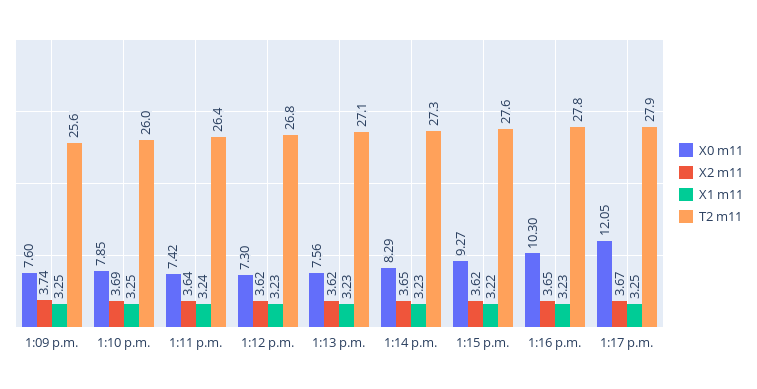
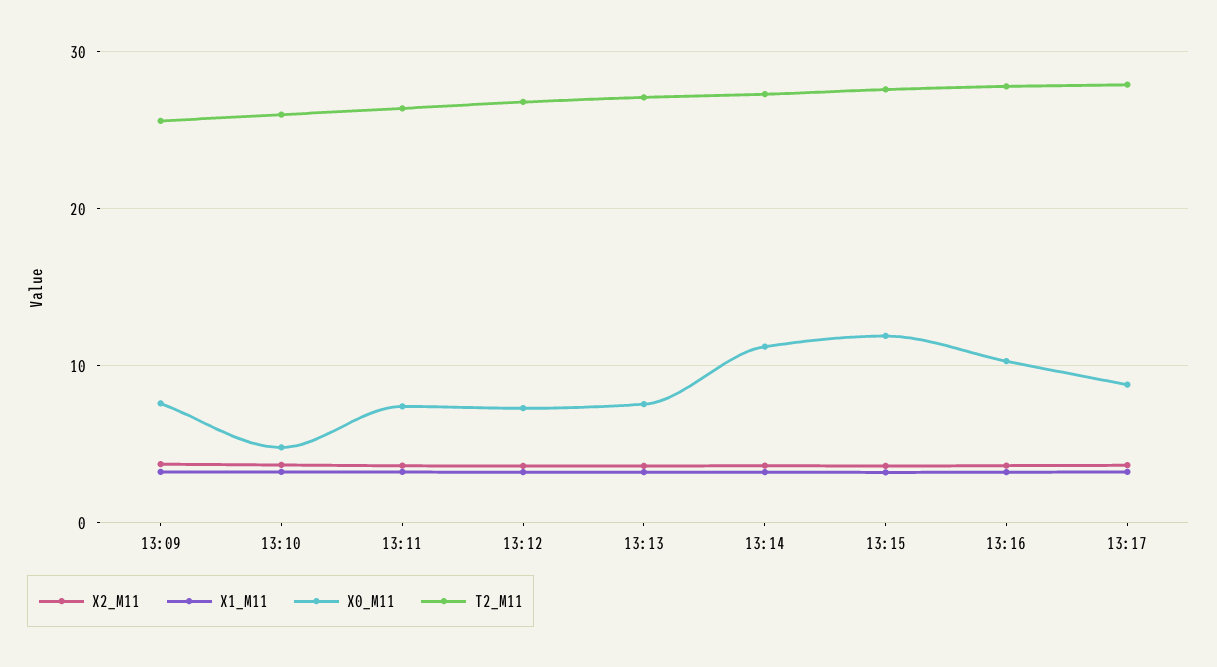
  {
    "X0 m11": {
      "1:09 p.m.": 7.6,
-     "1:10 p.m.": 7.85,
+     "1:10 p.m.": 5,
      "1:11 p.m.": 7.42,
      "1:12 p.m.": 7.3,
      "1:13 p.m.": 7.56,
-     "1:14 p.m.": 8.29,
+     "1:14 p.m.": 11,
-     "1:15 p.m.": 9.27,
+     "1:15 p.m.": 12,
      "1:16 p.m.": 10.3,
-     "1:17 p.m.": 12.05
+     "1:17 p.m.": 9
    },
    "X2 m11": {
      "1:09 p.m.": 3.74,
      "1:10 p.m.": 3.69,
      "1:11 p.m.": 3.64,
      "1:12 p.m.": 3.62,
      "1:13 p.m.": 3.62,
      "1:14 p.m.": 3.65,
      "1:15 p.m.": 3.62,
      "1:16 p.m.": 3.65,
      "1:17 p.m.": 3.67
    },
    "X1 m11": {
      "1:09 p.m.": 3.25,
      "1:10 p.m.": 3.25,
      "1:11 p.m.": 3.24,
      "1:12 p.m.": 3.23,
      "1:13 p.m.": 3.23,
      "1:14 p.m.": 3.23,
      "1:15 p.m.": 3.22,
      "1:16 p.m.": 3.23,
      "1:17 p.m.": 3.25
    },
    "T2 m11": {
      "1:09 p.m.": 25.6,
      "1:10 p.m.": 26,
      "1:11 p.m.": 26.4,
      "1:12 p.m.": 26.8,
      "1:13 p.m.": 27.1,
      "1:14 p.m.": 27.3,
      "1:15 p.m.": 27.6,
      "1:16 p.m.": 27.8,
      "1:17 p.m.": 27.9
    }
  }

